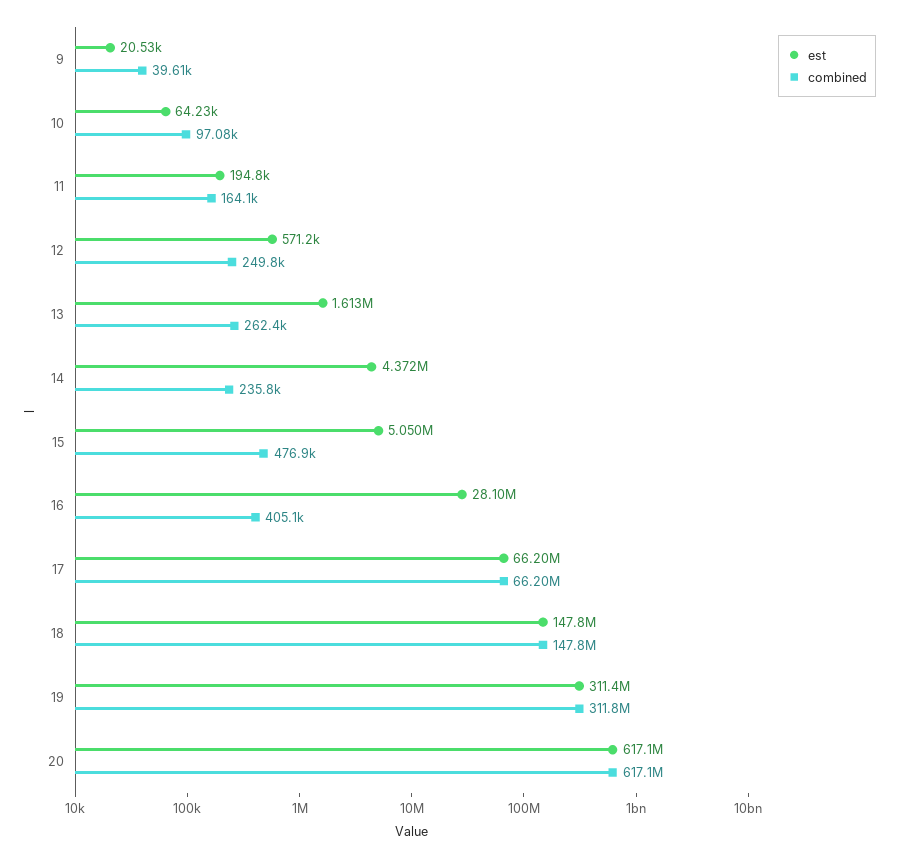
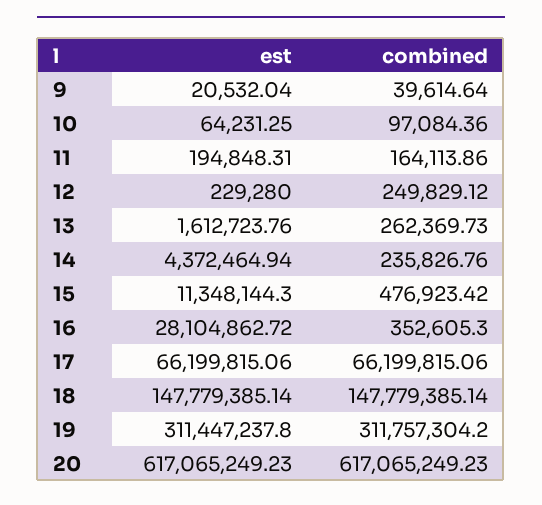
  {
    "est": {
      "9": 20532.04,
      "10": 64231.25,
      "11": 194848.31,
-     "12": 571200,
+     "12": 229280,
      "13": 1612723.76,
      "14": 4372464.94,
-     "15": 5050000,
+     "15": 11348144.3,
      "16": 28104862.72,
      "17": 66199815.06,
      "18": 147779385.14,
      "19": 311447237.8,
      "20": 617065249.23
    },
    "combined": {
      "9": 39614.64,
      "10": 97084.36,
      "11": 164113.86,
      "12": 249829.12,
      "13": 262369.73,
      "14": 235826.76,
      "15": 476923.42,
-     "16": 405100,
+     "16": 352605.3,
      "17": 66199815.06,
      "18": 147779385.14,
      "19": 311757304.2,
      "20": 617065249.23
    }
  }

